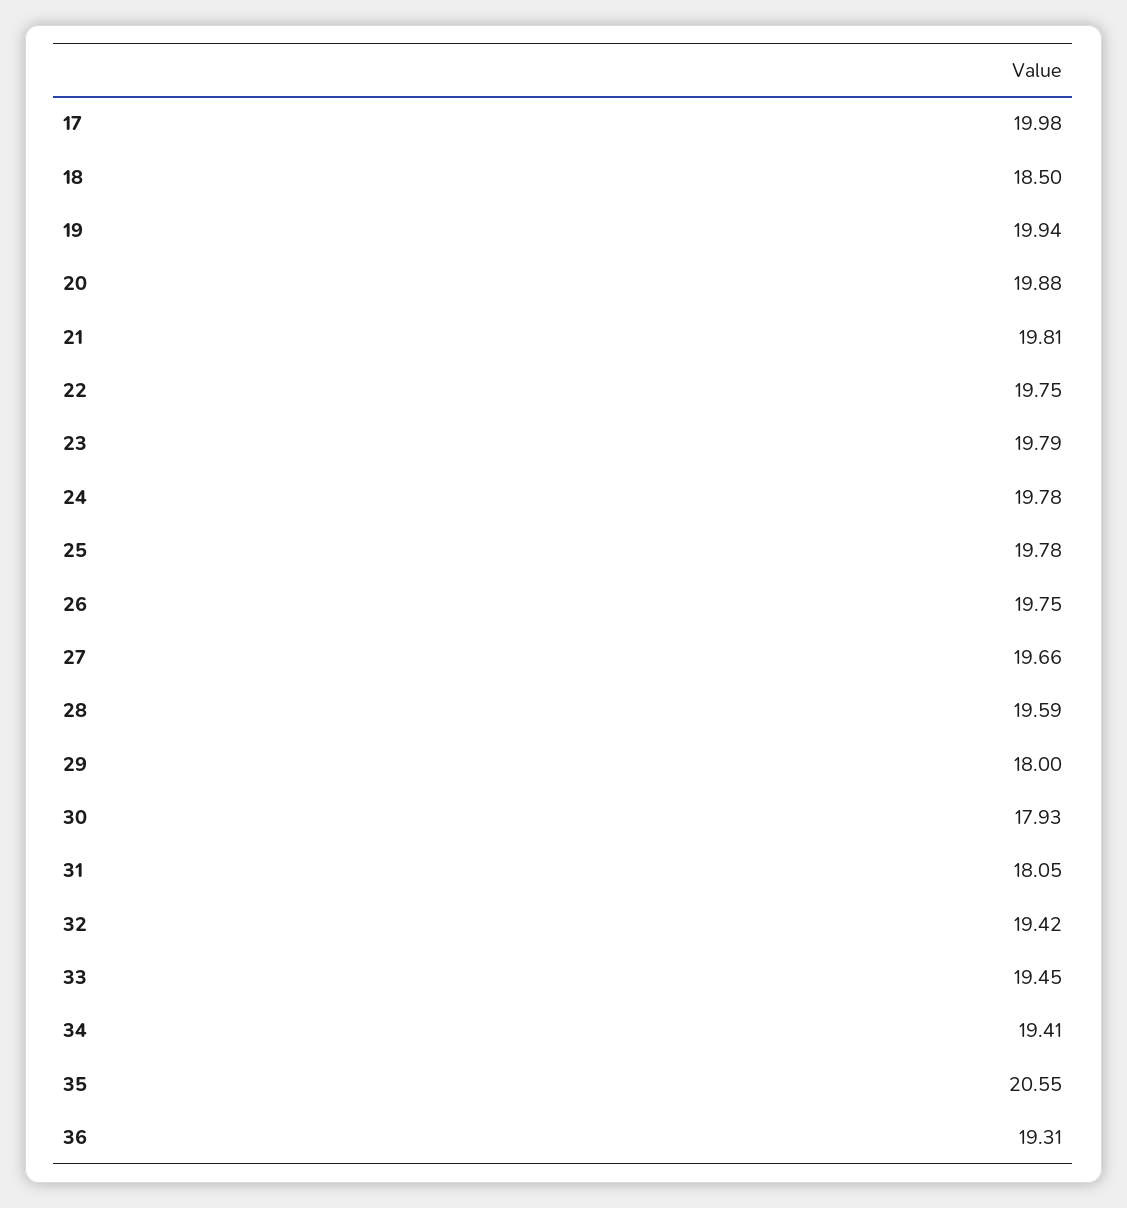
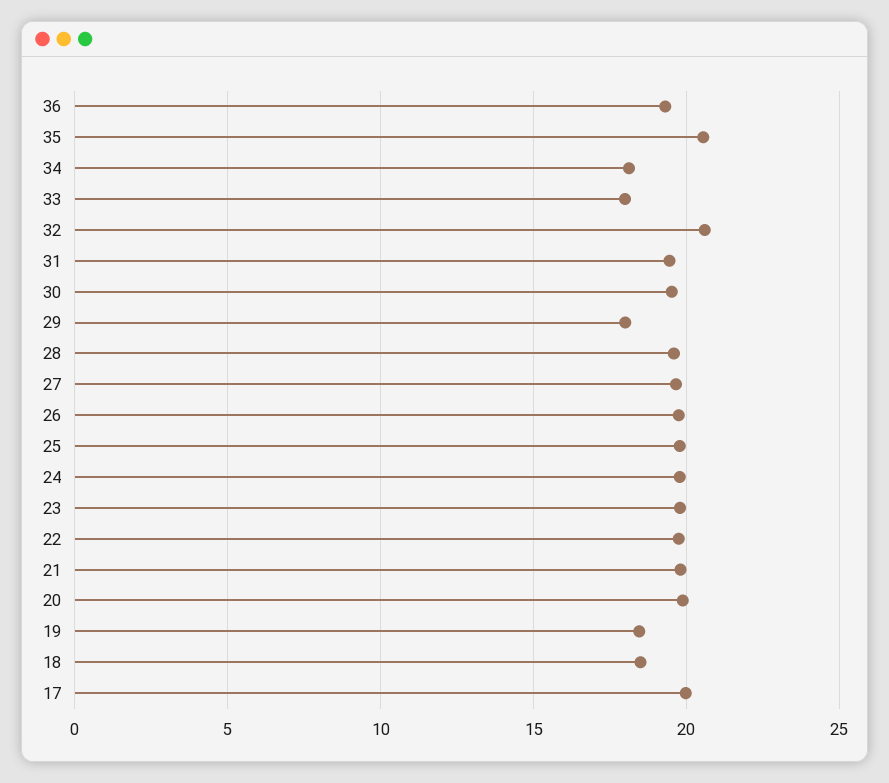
  {
    "17": 19.98,
    "18": 18.5,
-   "19": 19.94,
+   "19": 18.5,
    "20": 19.88,
    "21": 19.81,
    "22": 19.75,
    "23": 19.79,
    "24": 19.78,
    "25": 19.78,
    "26": 19.75,
    "27": 19.66,
    "28": 19.59,
    "29": 18,
-   "30": 17.93,
+   "30": 19.5,
-   "31": 18.05,
+   "31": 19.5,
-   "32": 19.42,
+   "32": 20.5,
-   "33": 19.45,
+   "33": 18,
-   "34": 19.41,
+   "34": 18,
    "35": 20.55,
    "36": 19.31
  }

